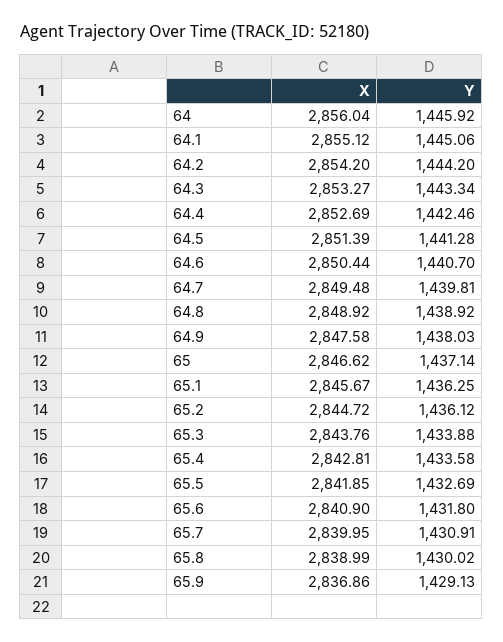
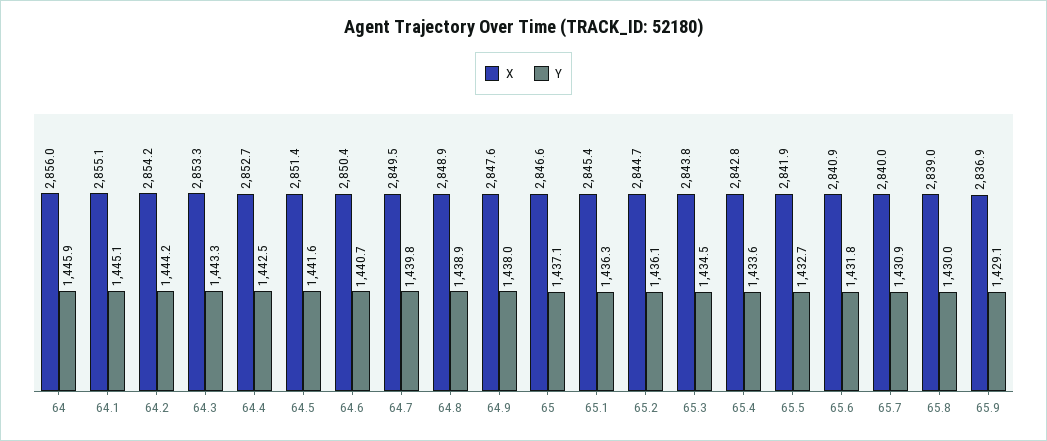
  {
    "X": {
      "64": 2856.04,
      "64.1": 2855.12,
      "64.2": 2854.2,
      "64.3": 2853.27,
      "64.4": 2852.69,
      "64.5": 2851.39,
      "64.6": 2850.44,
      "64.7": 2849.48,
      "64.8": 2848.92,
      "64.9": 2847.58,
      "65": 2846.62,
-     "65.1": 2845.67,
+     "65.1": 2845.4,
      "65.2": 2844.72,
      "65.3": 2843.76,
      "65.4": 2842.81,
      "65.5": 2841.85,
      "65.6": 2840.9,
      "65.7": 2839.95,
      "65.8": 2838.99,
      "65.9": 2836.86
    },
    "Y": {
      "64": 1445.92,
      "64.1": 1445.06,
      "64.2": 1444.2,
      "64.3": 1443.34,
      "64.4": 1442.46,
-     "64.5": 1441.28,
+     "64.5": 1441.6,
      "64.6": 1440.7,
      "64.7": 1439.81,
      "64.8": 1438.92,
      "64.9": 1438.03,
      "65": 1437.14,
      "65.1": 1436.25,
      "65.2": 1436.12,
-     "65.3": 1433.88,
+     "65.3": 1434.5,
      "65.4": 1433.58,
      "65.5": 1432.69,
      "65.6": 1431.8,
      "65.7": 1430.91,
      "65.8": 1430.02,
      "65.9": 1429.13
    }
  }

